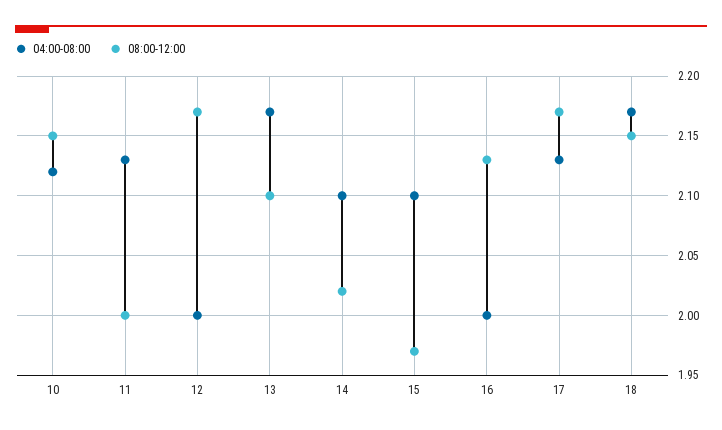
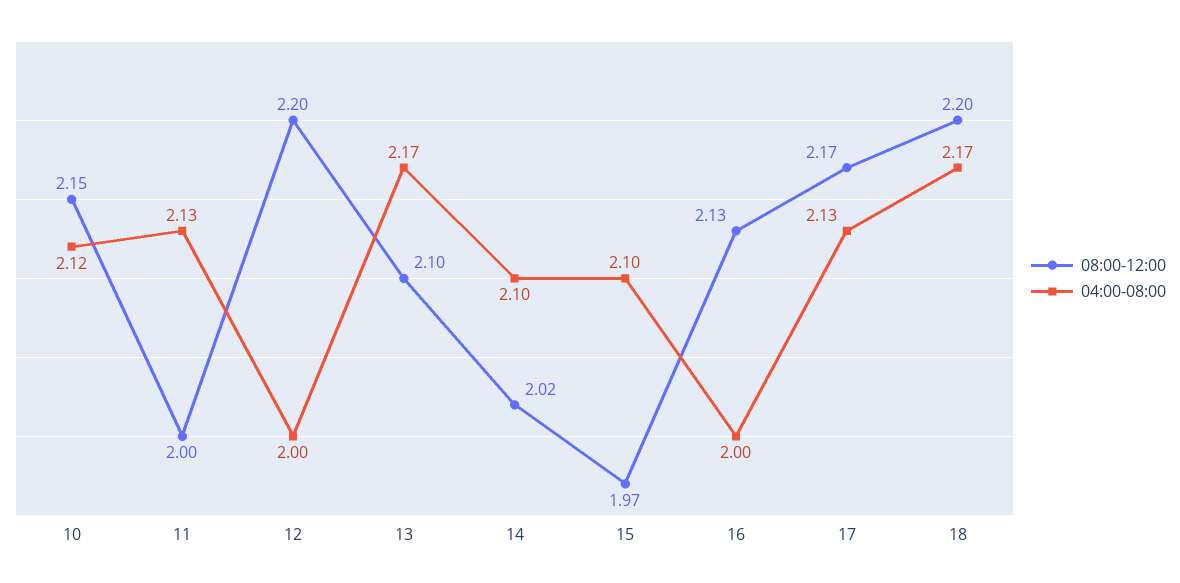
  {
    "04:00-08:00": {
      "10": 2.12,
      "11": 2.13,
      "12": 2,
      "13": 2.17,
      "14": 2.1,
      "15": 2.1,
      "16": 2,
      "17": 2.13,
      "18": 2.17
    },
    "08:00-12:00": {
      "10": 2.15,
      "11": 2,
-     "12": 2.17,
+     "12": 2.2,
      "13": 2.1,
      "14": 2.02,
      "15": 1.97,
      "16": 2.13,
      "17": 2.17,
-     "18": 2.15
+     "18": 2.2
    }
  }

